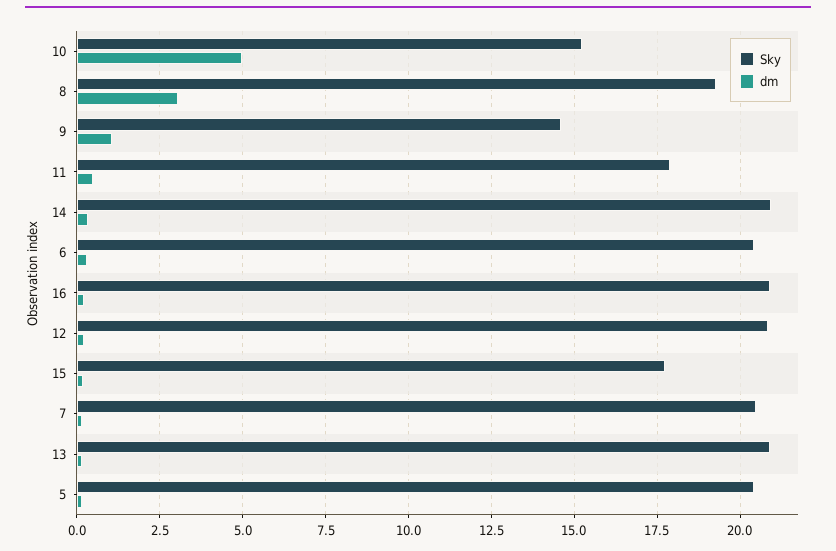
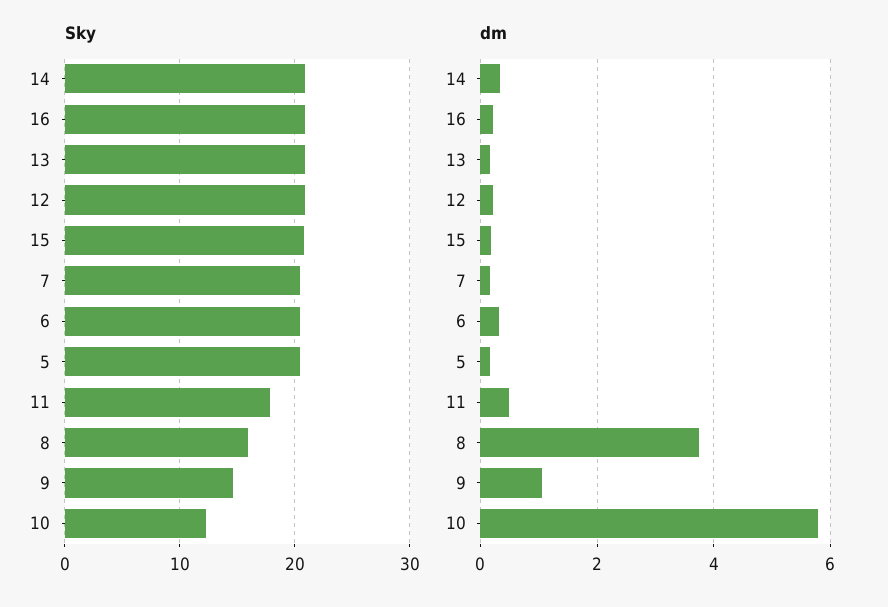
  {
    "Sky": {
-     "10": 15.25,
+     "10": 12,
-     "8": 19.25,
+     "8": 16,
      "9": 14.5,
      "11": 17.75,
      "14": 21,
      "6": 20.5,
      "16": 21,
      "12": 20.75,
-     "15": 17.75,
+     "15": 21,
      "7": 20.5,
      "13": 21,
      "5": 20.5
    },
    "dm": {
-     "10": 5,
+     "10": 5.8,
-     "8": 3,
+     "8": 3.8,
      "9": 1,
      "11": 0.4,
      "14": 0.4,
      "6": 0.4,
      "16": 0.2,
      "12": 0.2,
      "15": 0.2,
      "7": 0.2,
      "13": 0.2,
      "5": 0.2
    }
  }

